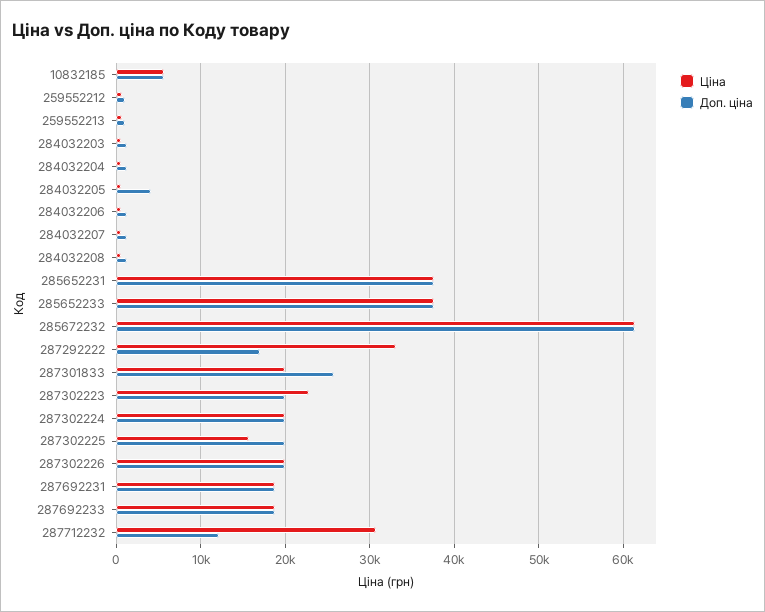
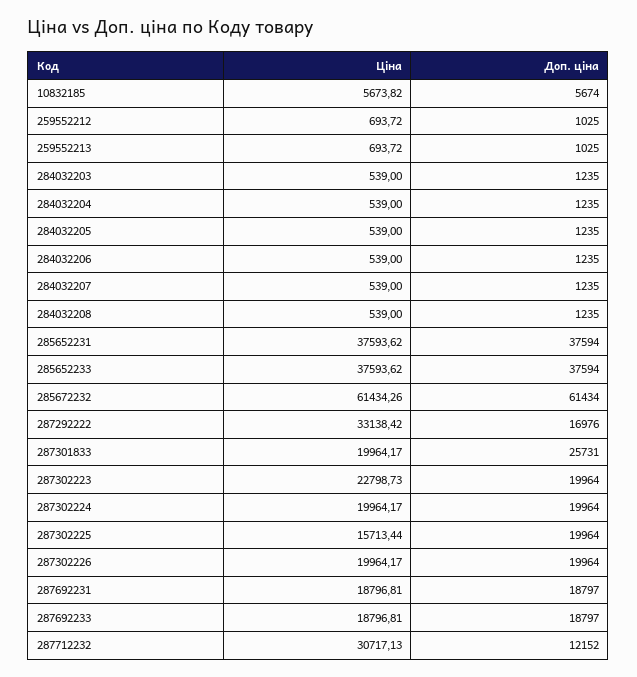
  {
    "Ціна": {
      "10832185": 5673.82,
      "259552212": 693.72,
      "259552213": 693.72,
      "284032203": 539,
      "284032204": 539,
      "284032205": 539,
      "284032206": 539,
      "284032207": 539,
      "284032208": 539,
      "285652231": 37593.62,
      "285652233": 37593.62,
      "285672232": 61434.26,
      "287292222": 33138.42,
      "287301833": 19964.17,
      "287302223": 22798.73,
      "287302224": 19964.17,
      "287302225": 15713.44,
      "287302226": 19964.17,
      "287692231": 18796.81,
      "287692233": 18796.81,
      "287712232": 30717.13
    },
    "Доп. ціна": {
      "10832185": 5674,
      "259552212": 1025,
      "259552213": 1025,
      "284032203": 1235,
      "284032204": 1235,
-     "284032205": 4000,
+     "284032205": 1235,
      "284032206": 1235,
      "284032207": 1235,
      "284032208": 1235,
      "285652231": 37594,
      "285652233": 37594,
      "285672232": 61434,
      "287292222": 16976,
      "287301833": 25731,
      "287302223": 19964,
      "287302224": 19964,
      "287302225": 19964,
      "287302226": 19964,
      "287692231": 18797,
      "287692233": 18797,
      "287712232": 12152
    }
  }

